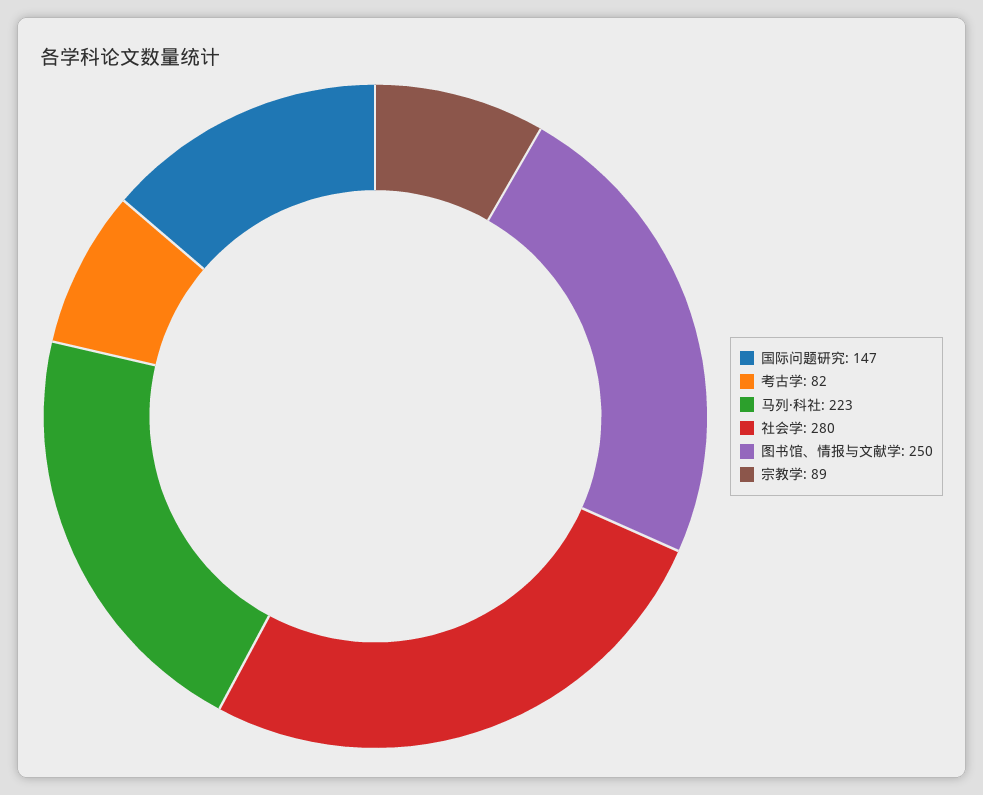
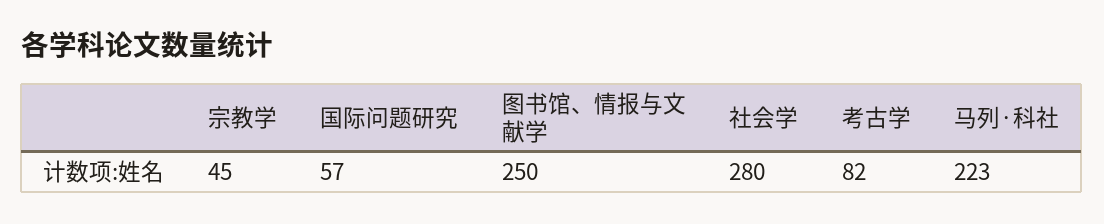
  {
-   "国际问题研究": 147,
+   "国际问题研究": 57,
    "考古学": 82,
    "马列·科社": 223,
    "社会学": 280,
    "图书馆、情报与文献学": 250,
-   "宗教学": 89
+   "宗教学": 45
  }

